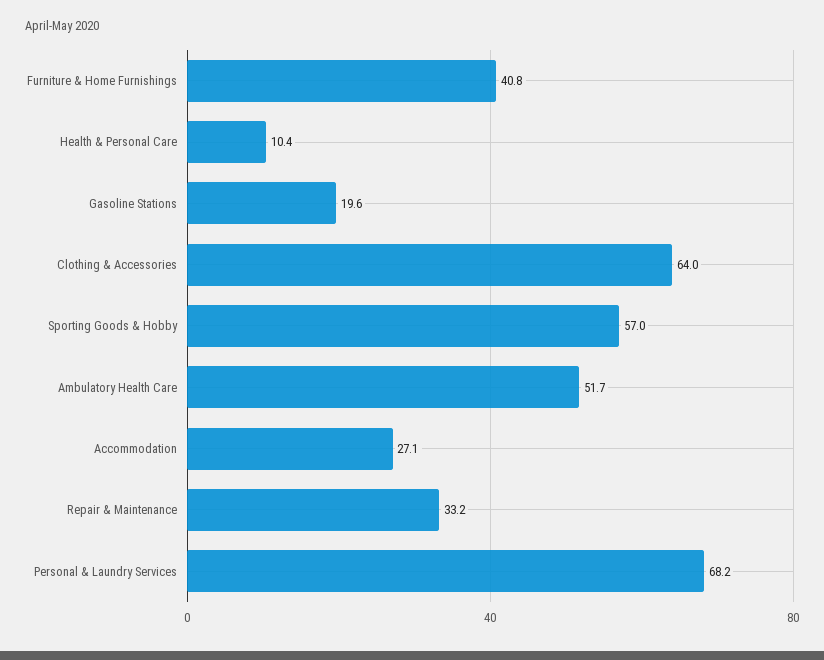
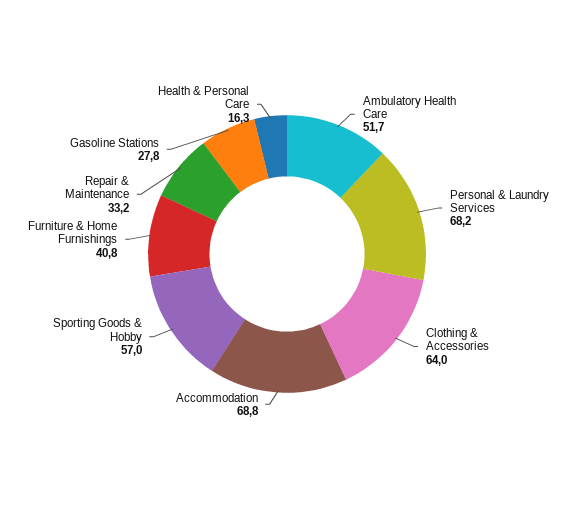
  {
    "Furniture & Home Furnishings": 40.8,
-   "Health & Personal Care": 10.4,
+   "Health & Personal Care": 16.3,
-   "Gasoline Stations": 19.6,
+   "Gasoline Stations": 27.8,
    "Clothing & Accessories": 64,
    "Sporting Goods & Hobby": 57,
    "Ambulatory Health Care": 51.7,
-   "Accommodation": 27.1,
+   "Accommodation": 68.8,
    "Repair & Maintenance": 33.2,
    "Personal & Laundry Services": 68.2
  }

